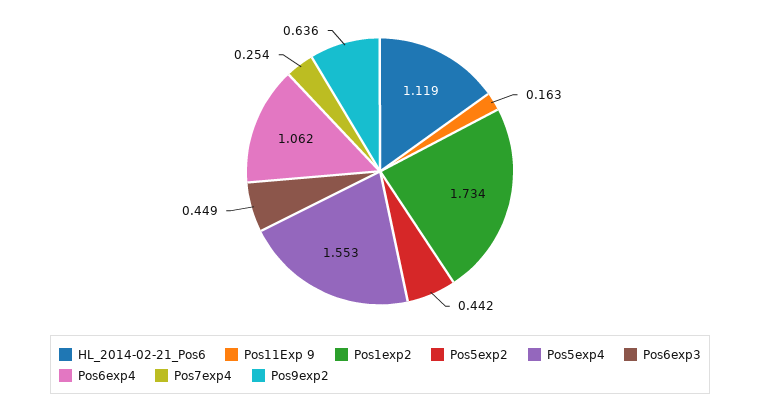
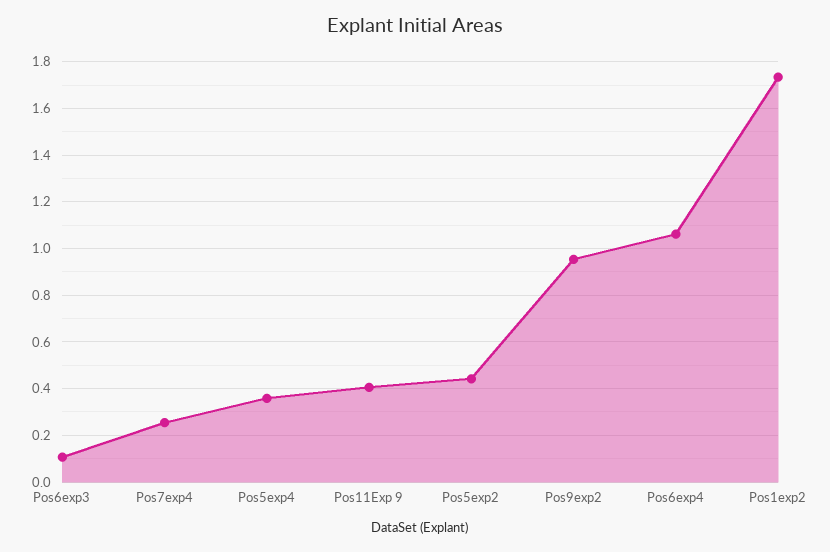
  {
-   "HL_2014-02-21_Pos6": 1.119,
-   "Pos11Exp 9": 0.163,
+   "Pos11Exp 9": 0.4,
    "Pos1exp2": 1.734,
    "Pos5exp2": 0.442,
-   "Pos5exp4": 1.553,
+   "Pos5exp4": 0.35,
-   "Pos6exp3": 0.449,
+   "Pos6exp3": 0.1,
    "Pos6exp4": 1.062,
    "Pos7exp4": 0.254,
-   "Pos9exp2": 0.636
+   "Pos9exp2": 0.95
  }

